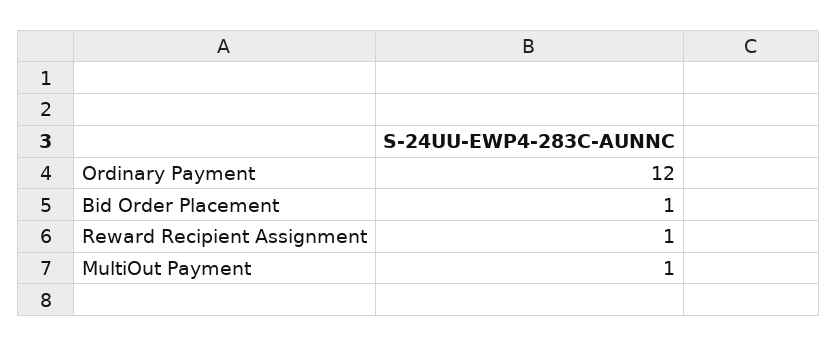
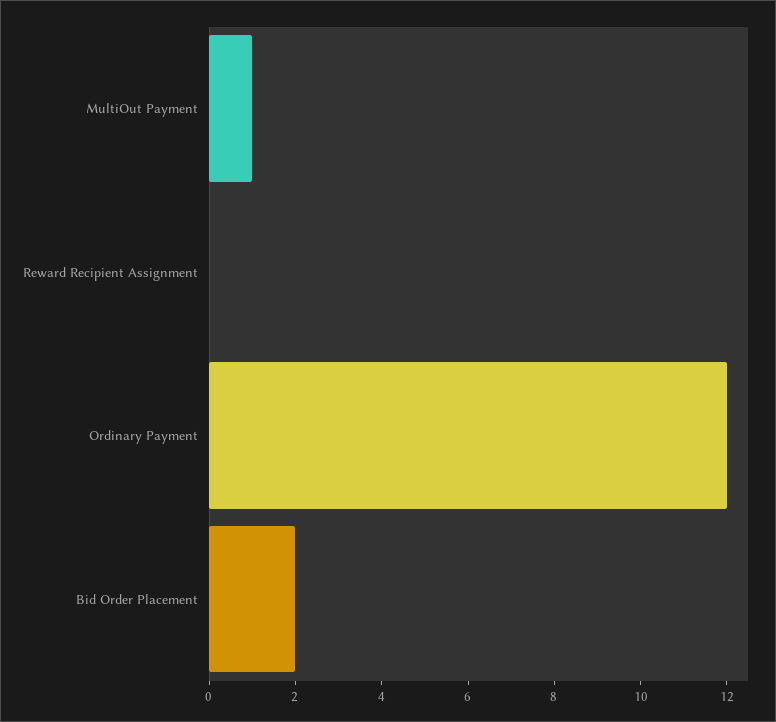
  {
    "Ordinary Payment": 12,
-   "Bid Order Placement": 1,
+   "Bid Order Placement": 2,
-   "Reward Recipient Assignment": 1,
+   "Reward Recipient Assignment": 0,
    "MultiOut Payment": 1
  }

